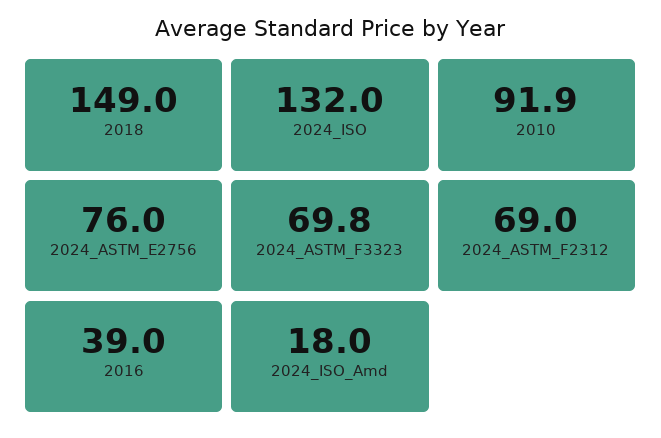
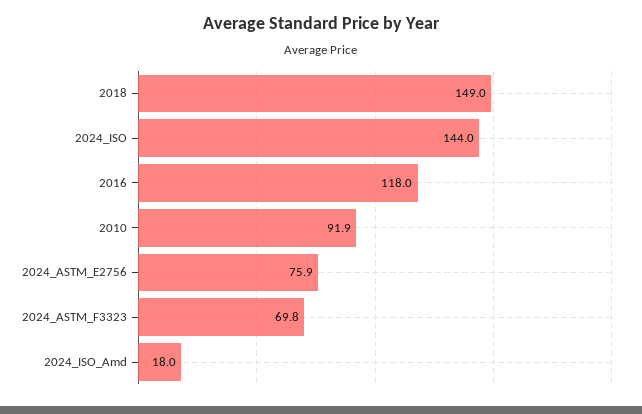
  {
    "2018": 149,
-   "2024_ISO": 132,
+   "2024_ISO": 144,
    "2010": 91.9,
-   "2024_ASTM_E2756": 76,
+   "2024_ASTM_E2756": 75.9,
    "2024_ASTM_F3323": 69.8,
-   "2024_ASTM_F2312": 69,
-   "2016": 39,
+   "2016": 118,
    "2024_ISO_Amd": 18
  }

